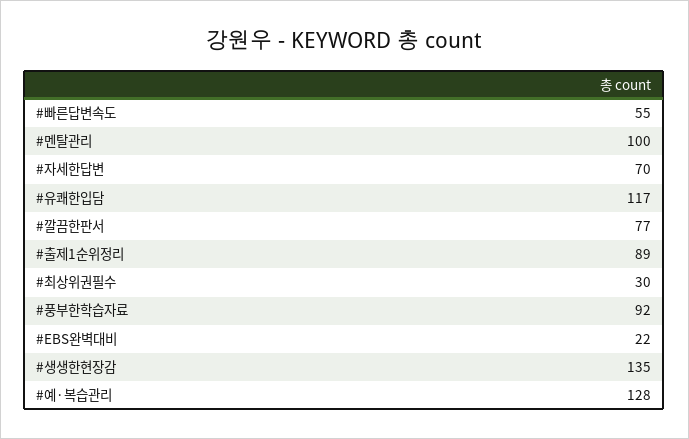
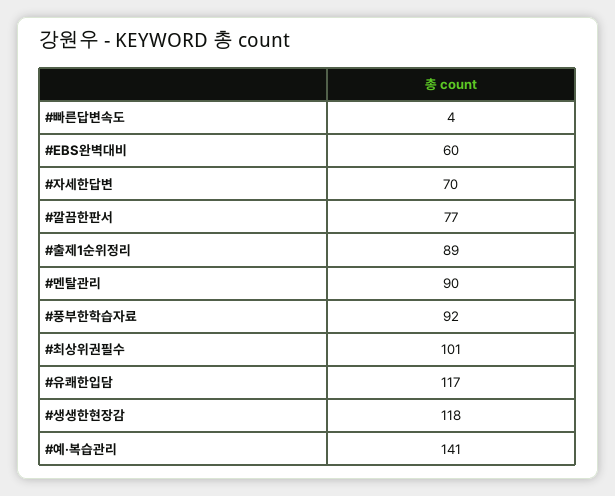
  {
-   "#빠른답변속도": 55,
+   "#빠른답변속도": 4,
-   "#멘탈관리": 100,
+   "#멘탈관리": 90,
    "#자세한답변": 70,
    "#유쾌한입담": 117,
    "#깔끔한판서": 77,
    "#출제1순위정리": 89,
-   "#최상위권필수": 30,
+   "#최상위권필수": 101,
    "#풍부한학습자료": 92,
-   "#EBS완벽대비": 22,
+   "#EBS완벽대비": 60,
-   "#생생한현장감": 135,
+   "#생생한현장감": 118,
-   "#예·복습관리": 128
+   "#예·복습관리": 141
  }

